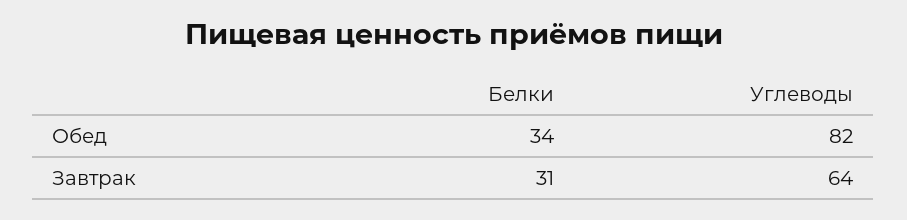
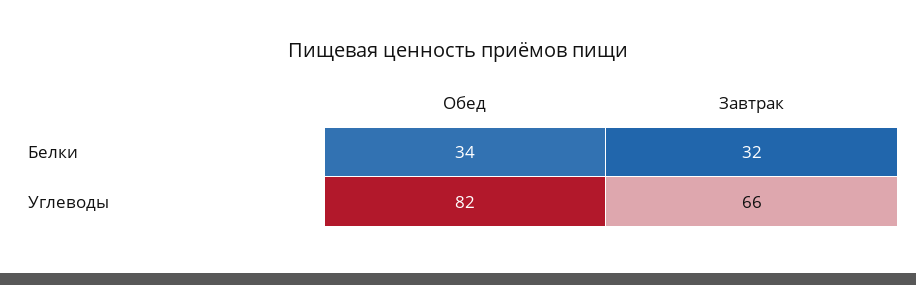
  {
    "Белки": {
      "Обед": 34,
-     "Завтрак": 31
+     "Завтрак": 32
    },
    "Углеводы": {
      "Обед": 82,
-     "Завтрак": 64
+     "Завтрак": 66
    }
  }

